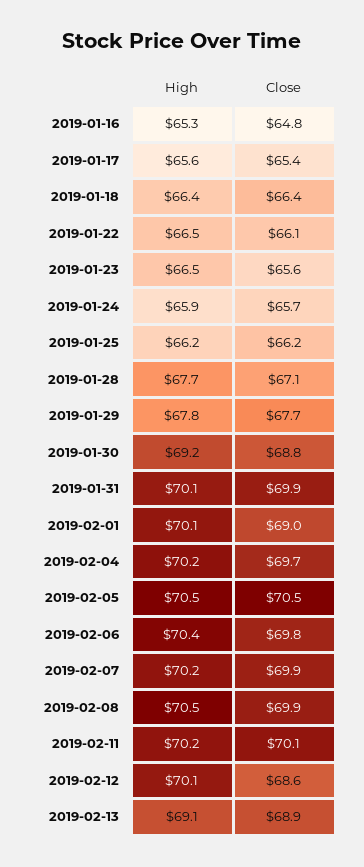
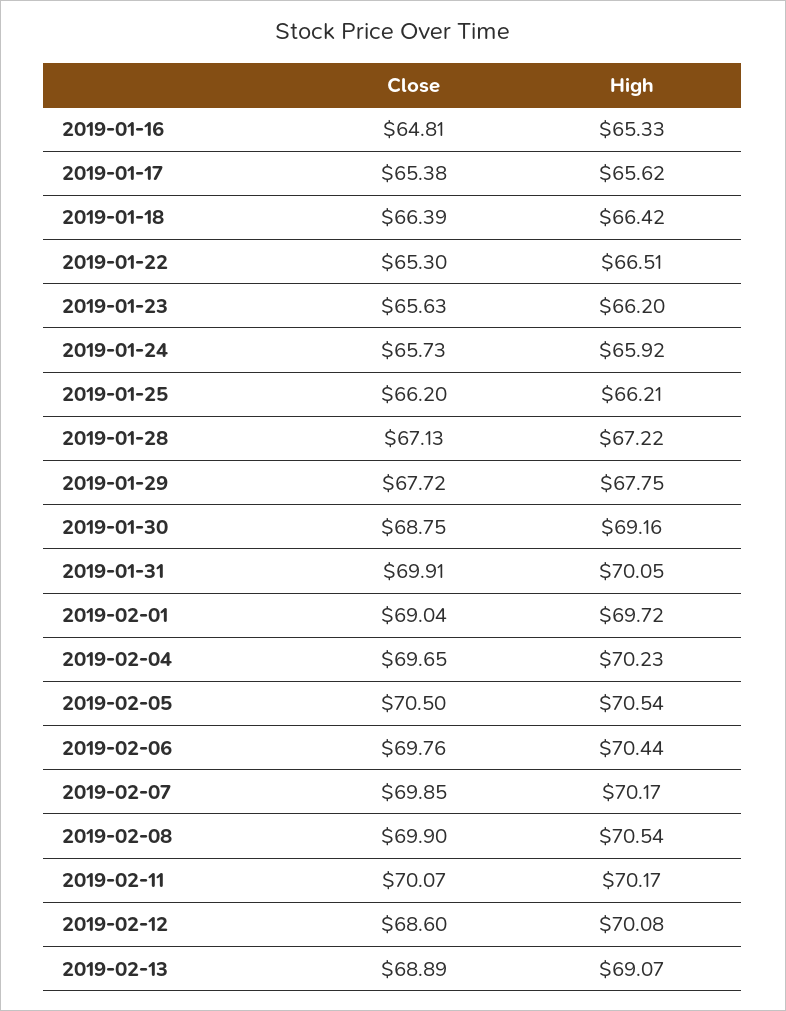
  {
    "High": {
      "2019-01-16": 65.33,
      "2019-01-17": 65.62,
      "2019-01-18": 66.42,
      "2019-01-22": 66.51,
-     "2019-01-23": 66.5,
+     "2019-01-23": 66.2,
      "2019-01-24": 65.92,
      "2019-01-25": 66.21,
-     "2019-01-28": 67.7,
+     "2019-01-28": 67.22,
      "2019-01-29": 67.75,
      "2019-01-30": 69.16,
      "2019-01-31": 70.05,
-     "2019-02-01": 70.1,
+     "2019-02-01": 69.72,
      "2019-02-04": 70.23,
      "2019-02-05": 70.54,
      "2019-02-06": 70.44,
      "2019-02-07": 70.17,
      "2019-02-08": 70.54,
      "2019-02-11": 70.17,
      "2019-02-12": 70.08,
      "2019-02-13": 69.07
    },
    "Close": {
      "2019-01-16": 64.81,
      "2019-01-17": 65.38,
      "2019-01-18": 66.39,
-     "2019-01-22": 66.1,
+     "2019-01-22": 65.3,
      "2019-01-23": 65.63,
      "2019-01-24": 65.73,
      "2019-01-25": 66.2,
      "2019-01-28": 67.13,
      "2019-01-29": 67.72,
      "2019-01-30": 68.75,
      "2019-01-31": 69.91,
      "2019-02-01": 69.04,
      "2019-02-04": 69.65,
      "2019-02-05": 70.5,
      "2019-02-06": 69.76,
      "2019-02-07": 69.85,
      "2019-02-08": 69.9,
      "2019-02-11": 70.07,
      "2019-02-12": 68.6,
      "2019-02-13": 68.89
    }
  }

